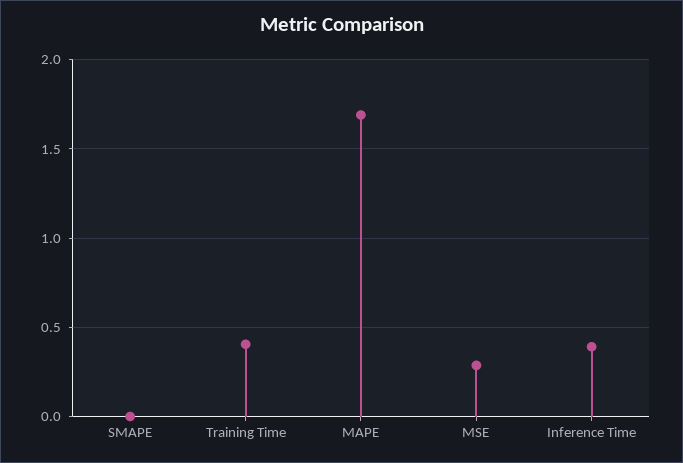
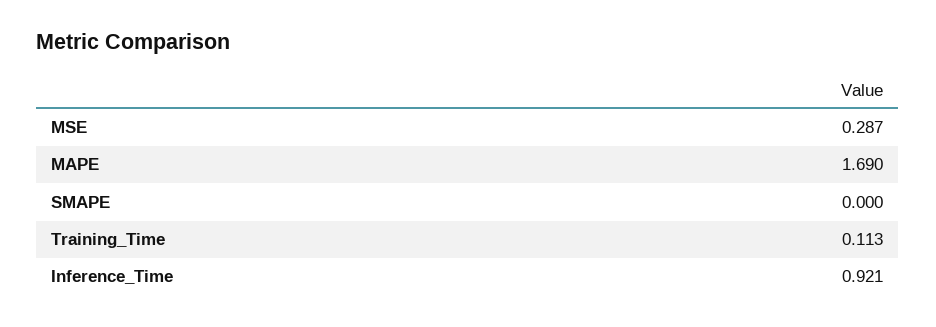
  {
    "SMAPE": 0,
-   "Training Time": 0.4,
+   "Training Time": 0.113,
    "MAPE": 1.69,
    "MSE": 0.287,
-   "Inference Time": 0.4
+   "Inference Time": 0.921
  }

